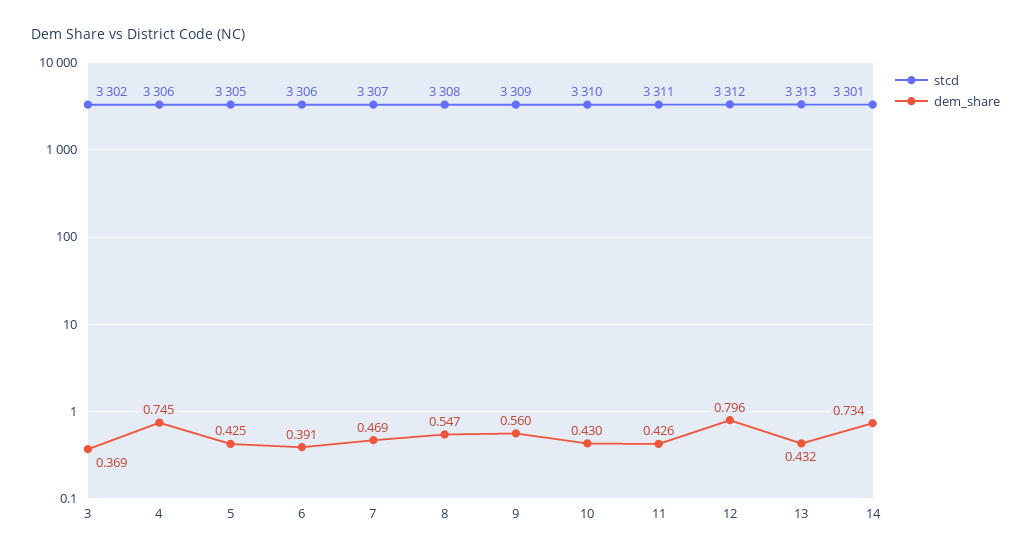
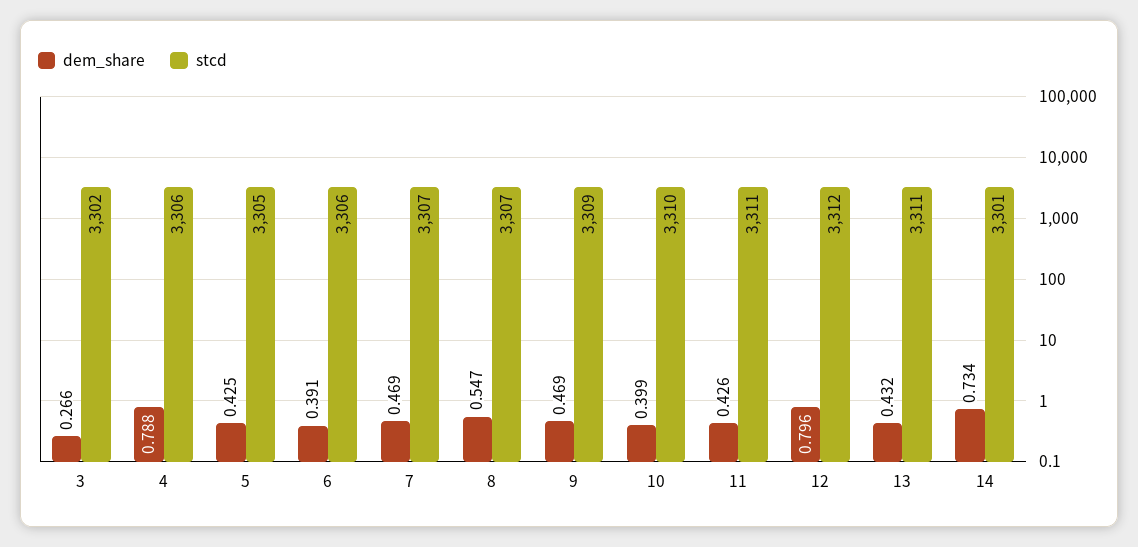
  {
    "stcd": {
      "3": 3302,
      "4": 3306,
      "5": 3305,
      "6": 3306,
      "7": 3307,
-     "8": 3308,
+     "8": 3307,
      "9": 3309,
      "10": 3310,
      "11": 3311,
      "12": 3312,
-     "13": 3313,
+     "13": 3311,
      "14": 3301
    },
    "dem_share": {
-     "3": 0.369,
+     "3": 0.266,
-     "4": 0.745,
+     "4": 0.788,
      "5": 0.425,
      "6": 0.391,
      "7": 0.469,
      "8": 0.547,
-     "9": 0.56,
+     "9": 0.469,
-     "10": 0.43,
+     "10": 0.399,
      "11": 0.426,
      "12": 0.796,
      "13": 0.432,
      "14": 0.734
    }
  }

